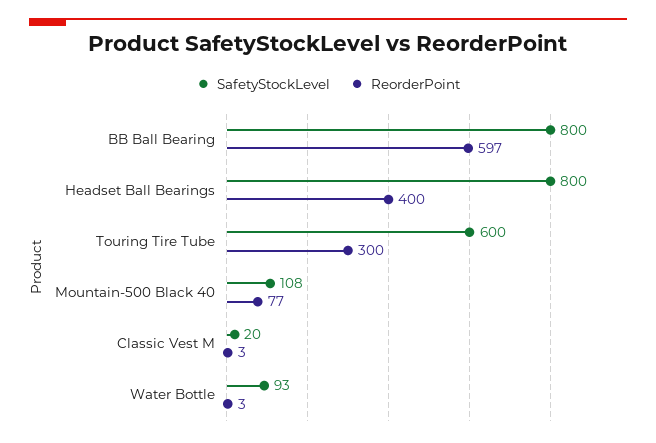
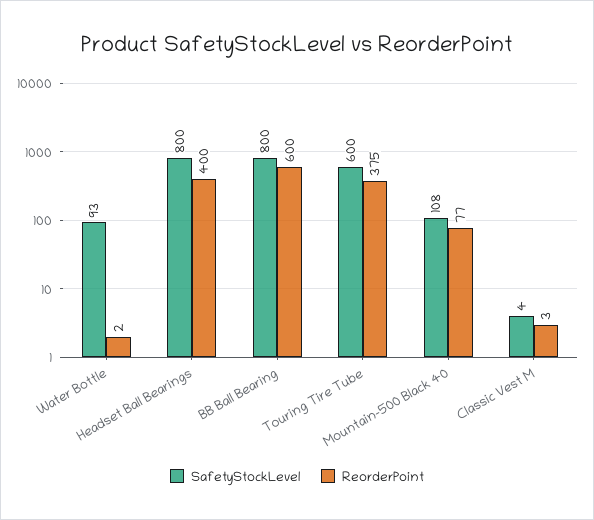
  {
    "SafetyStockLevel": {
      "BB Ball Bearing": 800,
      "Headset Ball Bearings": 800,
      "Touring Tire Tube": 600,
      "Mountain-500 Black 40": 108,
-     "Classic Vest M": 20,
+     "Classic Vest M": 4,
      "Water Bottle": 93
    },
    "ReorderPoint": {
-     "BB Ball Bearing": 597,
+     "BB Ball Bearing": 600,
      "Headset Ball Bearings": 400,
-     "Touring Tire Tube": 300,
+     "Touring Tire Tube": 375,
      "Mountain-500 Black 40": 77,
      "Classic Vest M": 3,
-     "Water Bottle": 3
+     "Water Bottle": 2
    }
  }

